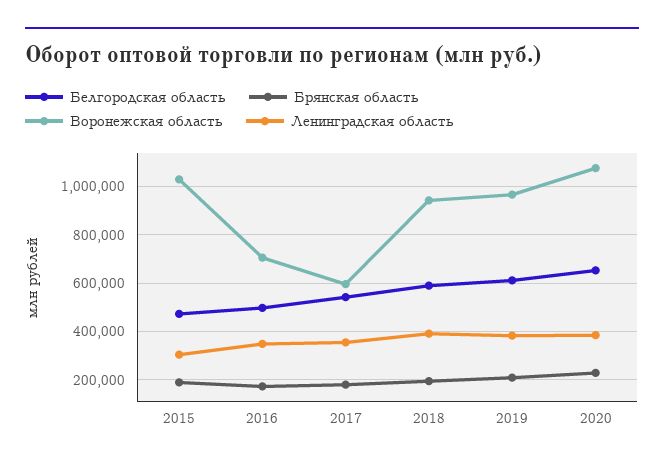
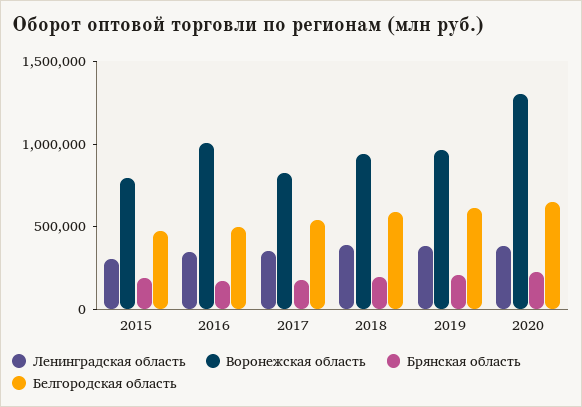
  {
    "Белгородская область": {
      "2015": 475000,
      "2016": 500000,
      "2017": 550000,
      "2018": 600000,
      "2019": 600000,
      "2020": 650000
    },
    "Брянская область": {
      "2015": 200000,
      "2016": 175000,
      "2017": 175000,
      "2018": 200000,
      "2019": 200000,
      "2020": 225000
    },
    "Воронежская область": {
-     "2015": 1025000,
+     "2015": 800000,
-     "2016": 700000,
+     "2016": 1000000,
-     "2017": 600000,
+     "2017": 800000,
      "2018": 950000,
      "2019": 975000,
-     "2020": 1075000
+     "2020": 1300000
    },
    "Ленинградская область": {
      "2015": 300000,
      "2016": 350000,
      "2017": 350000,
      "2018": 400000,
      "2019": 375000,
      "2020": 375000
    }
  }

